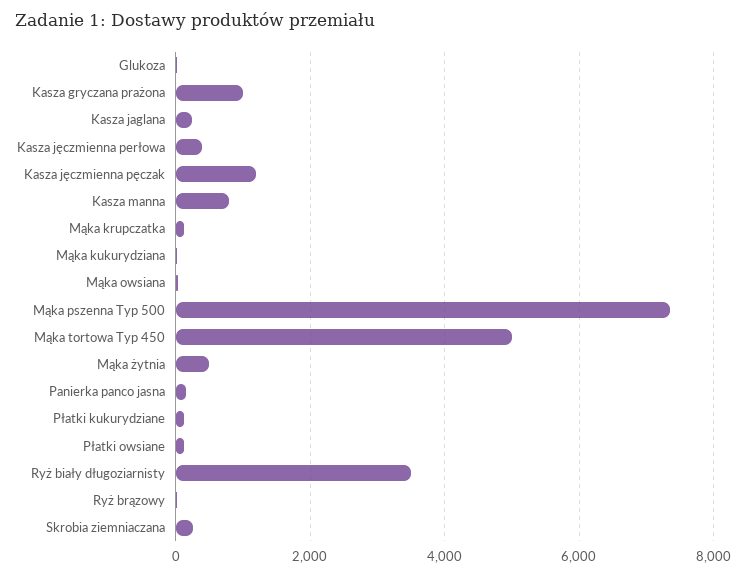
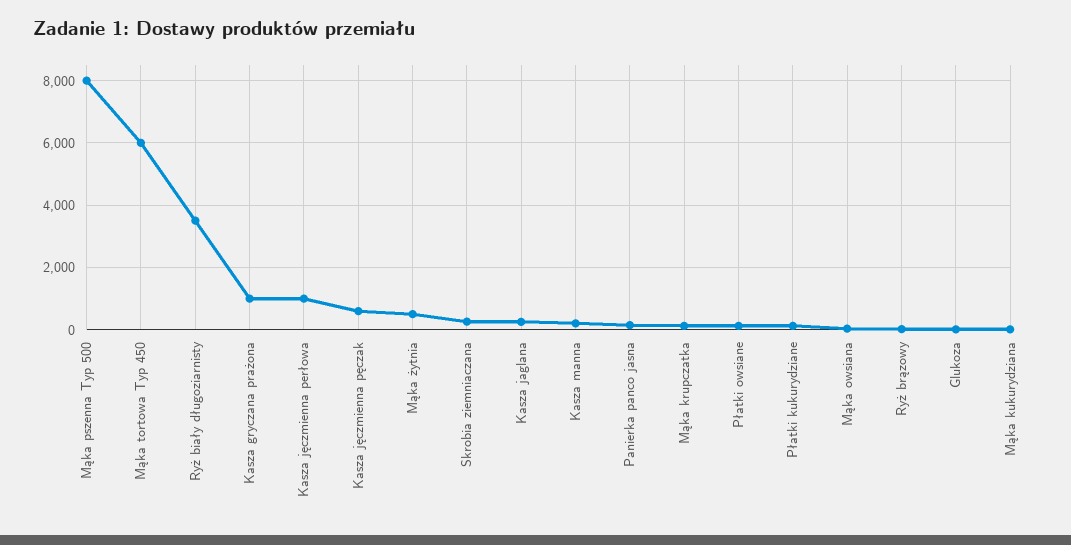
  {
    "Glukoza": 0,
    "Kasza gryczana prażona": 1000,
    "Kasza jaglana": 200,
-   "Kasza jęczmienna perłowa": 400,
+   "Kasza jęczmienna perłowa": 1000,
-   "Kasza jęczmienna pęczak": 1200,
+   "Kasza jęczmienna pęczak": 600,
-   "Kasza manna": 800,
+   "Kasza manna": 200,
    "Mąka krupczatka": 200,
    "Mąka kukurydziana": 0,
    "Mąka owsiana": 0,
-   "Mąka pszenna Typ 500": 7400,
+   "Mąka pszenna Typ 500": 8000,
-   "Mąka tortowa Typ 450": 5000,
+   "Mąka tortowa Typ 450": 6000,
    "Mąka żytnia": 600,
    "Panierka panco jasna": 200,
    "Płatki kukurydziane": 200,
    "Płatki owsiane": 200,
    "Ryż biały długoziarnisty": 3600,
    "Ryż brązowy": 0,
    "Skrobia ziemniaczana": 200
  }

